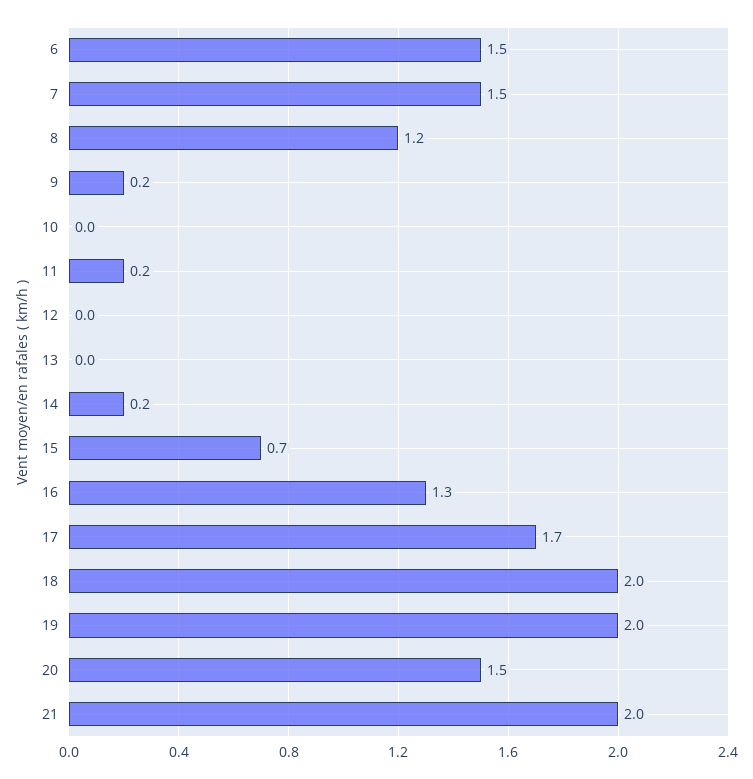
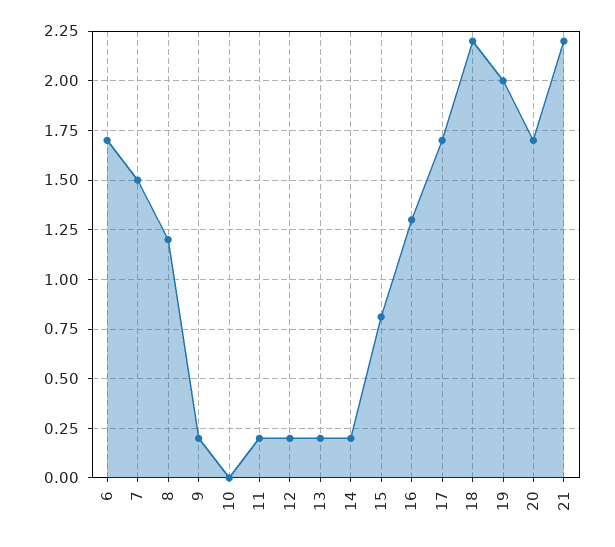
  {
-   "6": 1.5,
+   "6": 1.7,
    "7": 1.5,
    "8": 1.2,
    "9": 0.2,
    "10": 0,
    "11": 0.2,
-   "12": 0,
+   "12": 0.2,
-   "13": 0,
+   "13": 0.2,
    "14": 0.2,
-   "15": 0.7,
+   "15": 0.8,
    "16": 1.3,
    "17": 1.7,
-   "18": 2,
+   "18": 2.2,
    "19": 2,
-   "20": 1.5,
+   "20": 1.7,
-   "21": 2
+   "21": 2.2
  }

